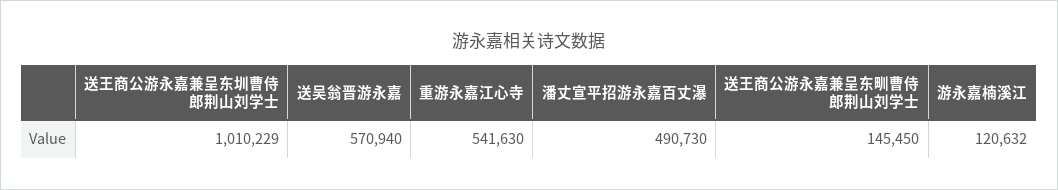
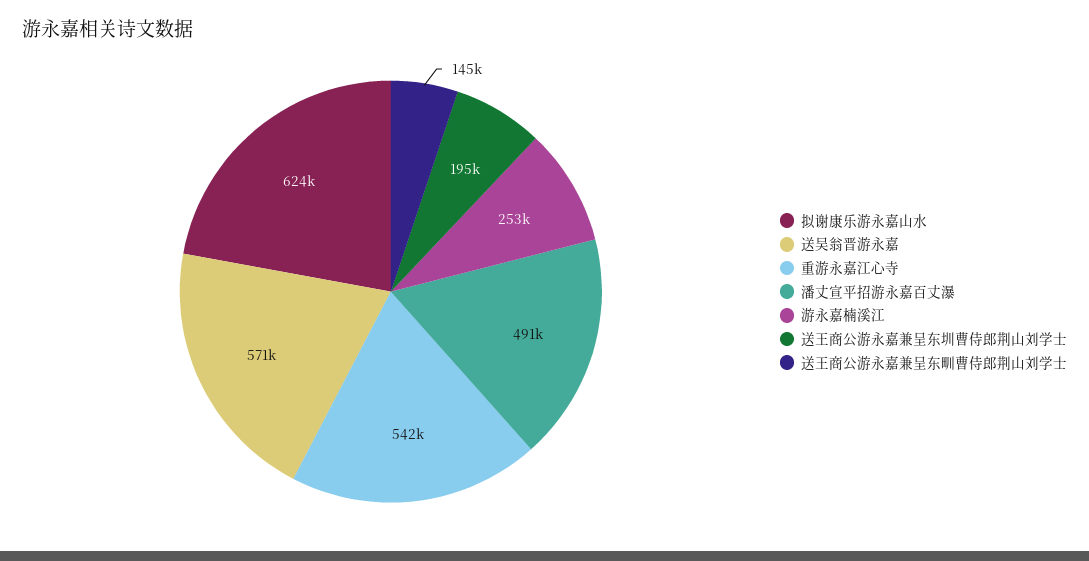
  {
-   "送王商公游永嘉兼呈东圳曹侍郎荆山刘学士": 1010229,
+   "送王商公游永嘉兼呈东圳曹侍郎荆山刘学士": 195000,
    "送吴翁晋游永嘉": 570940,
    "重游永嘉江心寺": 541630,
    "潘丈宣平招游永嘉百丈瀑": 490730,
    "送王商公游永嘉兼呈东甽曹侍郎荆山刘学士": 145450,
-   "游永嘉楠溪江": 120632
+   "游永嘉楠溪江": 253000,
+   "拟谢康乐游永嘉山水": 624000
  }

